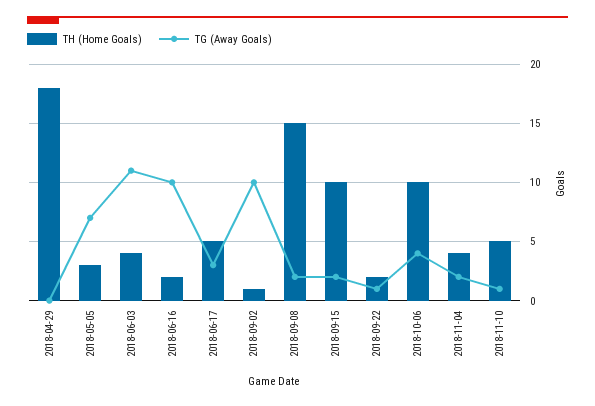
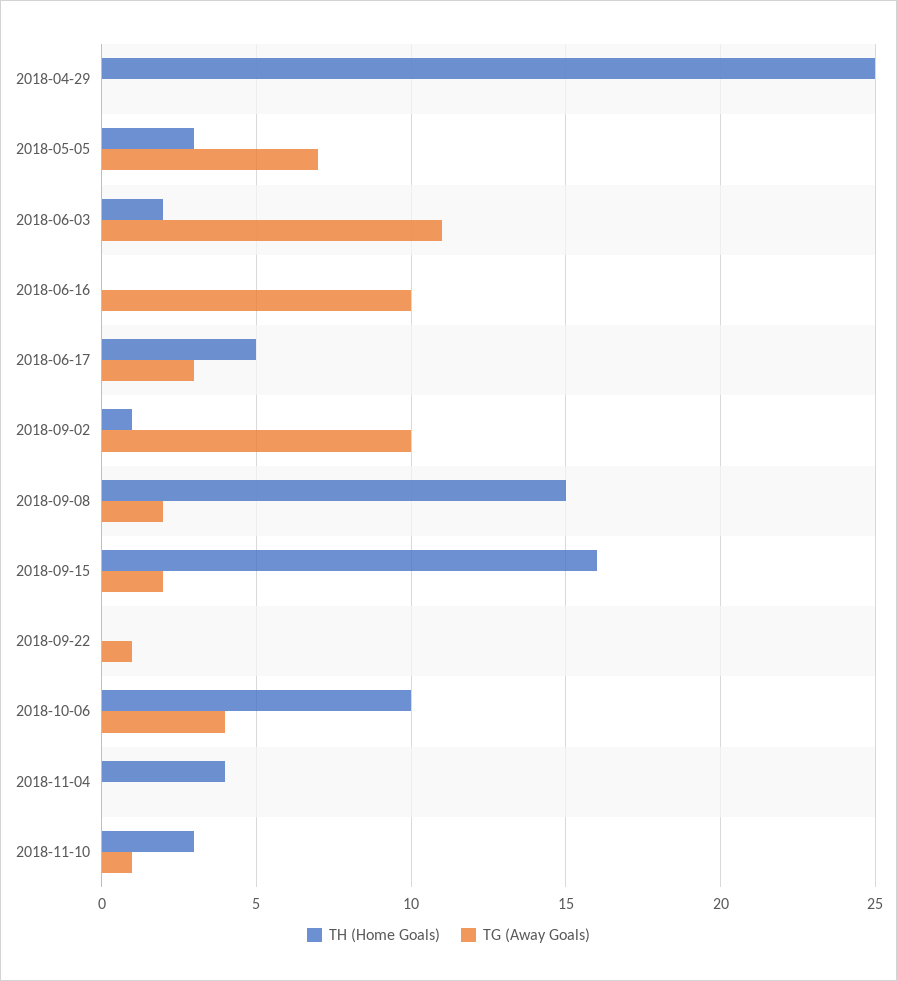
  {
    "TH (Home Goals)": {
-     "2018-04-29": 18,
+     "2018-04-29": 25,
      "2018-05-05": 3,
-     "2018-06-03": 4,
+     "2018-06-03": 2,
-     "2018-06-16": 2,
+     "2018-06-16": 0,
      "2018-06-17": 5,
      "2018-09-02": 1,
      "2018-09-08": 15,
-     "2018-09-15": 10,
+     "2018-09-15": 16,
-     "2018-09-22": 2,
+     "2018-09-22": 0,
      "2018-10-06": 10,
      "2018-11-04": 4,
-     "2018-11-10": 5
+     "2018-11-10": 3
    },
    "TG (Away Goals)": {
      "2018-04-29": 0,
      "2018-05-05": 7,
      "2018-06-03": 11,
      "2018-06-16": 10,
      "2018-06-17": 3,
      "2018-09-02": 10,
      "2018-09-08": 2,
      "2018-09-15": 2,
      "2018-09-22": 1,
      "2018-10-06": 4,
-     "2018-11-04": 2,
+     "2018-11-04": 0,
      "2018-11-10": 1
    }
  }

